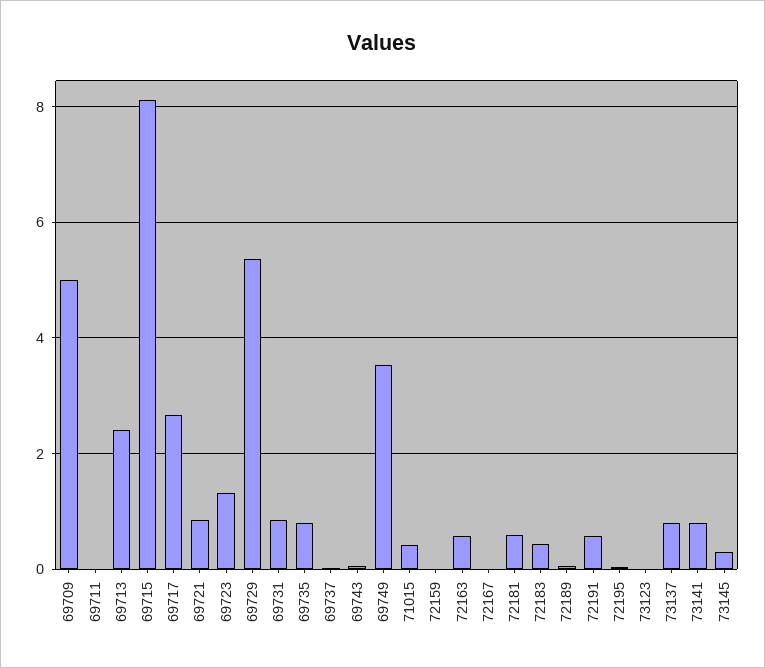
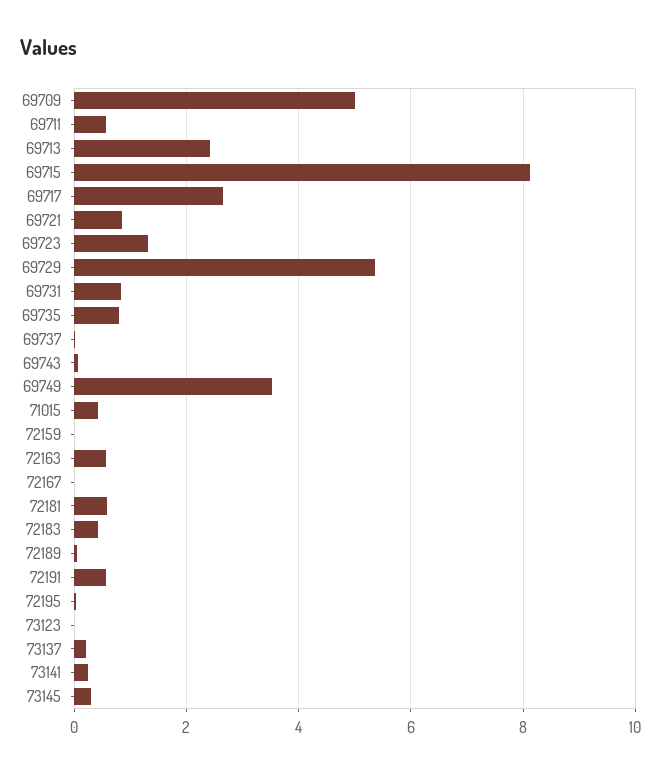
  {
    "69709": 5,
-   "69711": 0,
+   "69711": 0.6,
    "69713": 2.4,
    "69715": 8.2,
    "69717": 2.6,
    "69721": 0.8,
    "69723": 1.4,
    "69729": 5.4,
    "69731": 0.8,
    "69735": 0.8,
    "69737": 0,
    "69743": 0,
    "69749": 3.6,
    "71015": 0.4,
    "72159": 0,
    "72163": 0.6,
    "72167": 0,
    "72181": 0.6,
    "72183": 0.4,
    "72189": 0,
    "72191": 0.6,
    "72195": 0,
    "73123": 0,
-   "73137": 0.8,
+   "73137": 0.2,
-   "73141": 0.8,
+   "73141": 0.2,
    "73145": 0.4
  }

